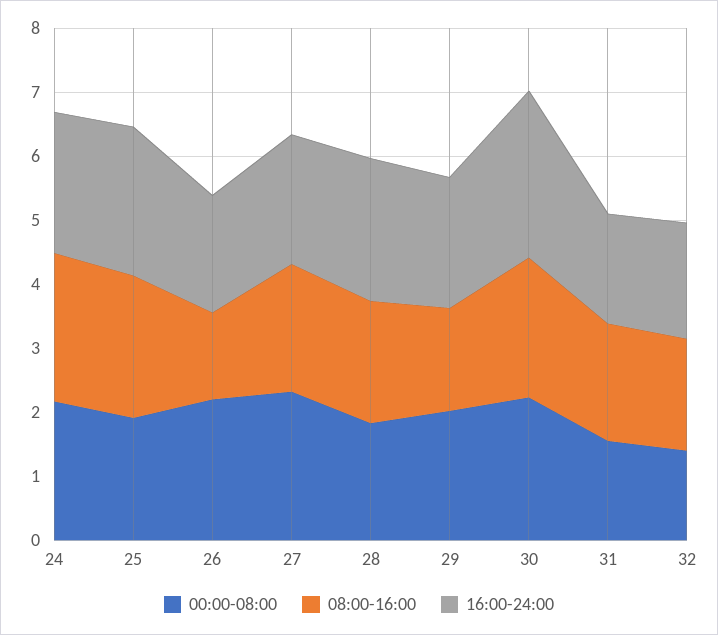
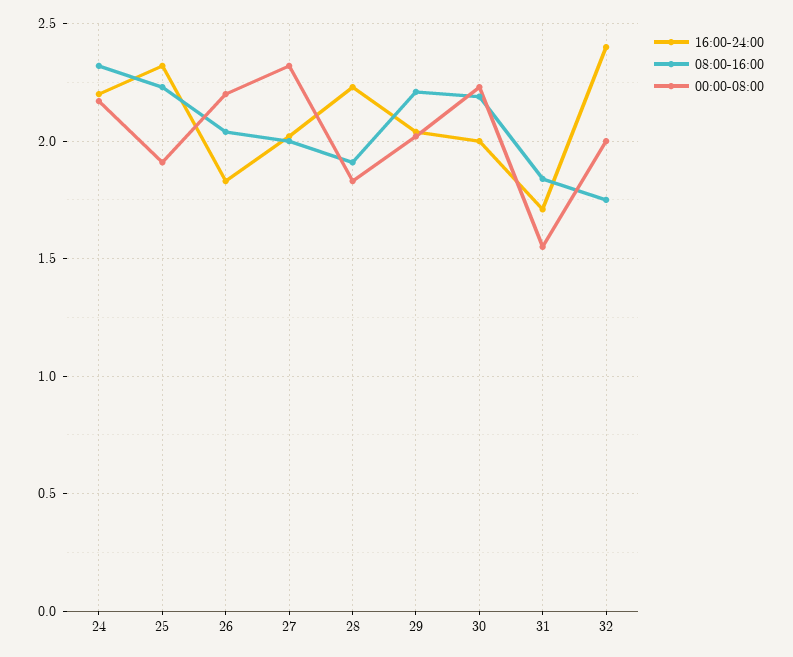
  {
    "00:00-08:00": {
      "24": 2.15,
      "25": 1.9,
      "26": 2.2,
      "27": 2.3,
      "28": 1.85,
      "29": 2,
      "30": 2.25,
      "31": 1.55,
-     "32": 1.4
+     "32": 2
    },
    "08:00-16:00": {
      "24": 2.3,
      "25": 2.25,
-     "26": 1.4,
+     "26": 2.05,
      "27": 2,
      "28": 1.9,
-     "29": 1.6,
+     "29": 2.2,
      "30": 2.2,
      "31": 1.85,
      "32": 1.75
    },
    "16:00-24:00": {
      "24": 2.2,
      "25": 2.3,
      "26": 1.85,
      "27": 2,
      "28": 2.25,
      "29": 2.05,
-     "30": 2.6,
+     "30": 2,
      "31": 1.7,
-     "32": 1.8
+     "32": 2.4
    }
  }

